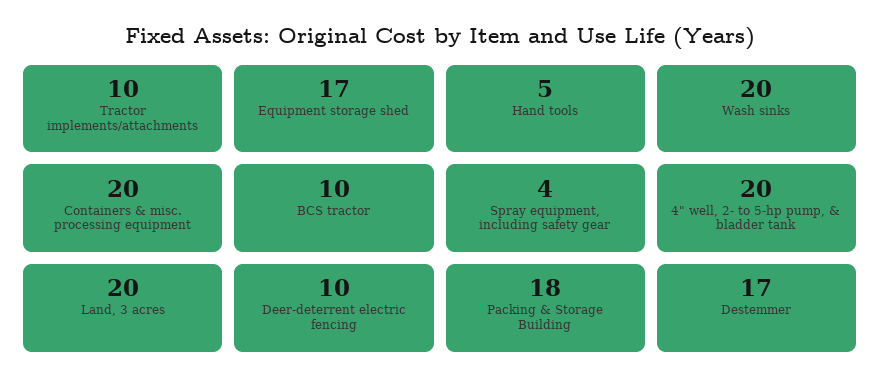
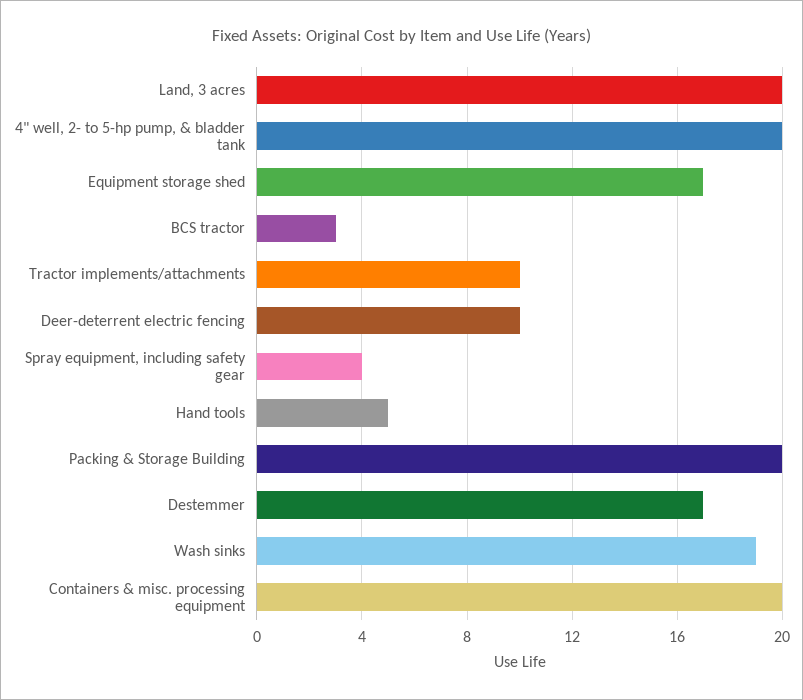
  {
    "Tractor implements/attachments": 10,
    "Equipment storage shed": 17,
    "Hand tools": 5,
-   "Wash sinks": 20,
+   "Wash sinks": 19,
    "Containers & misc. processing equipment": 20,
-   "BCS tractor": 10,
+   "BCS tractor": 3,
    "Spray equipment, including safety gear": 4,
    "4\" well, 2- to 5-hp pump, & bladder tank": 20,
    "Land, 3 acres": 20,
    "Deer-deterrent electric fencing": 10,
-   "Packing & Storage Building": 18,
+   "Packing & Storage Building": 20,
    "Destemmer": 17
  }

